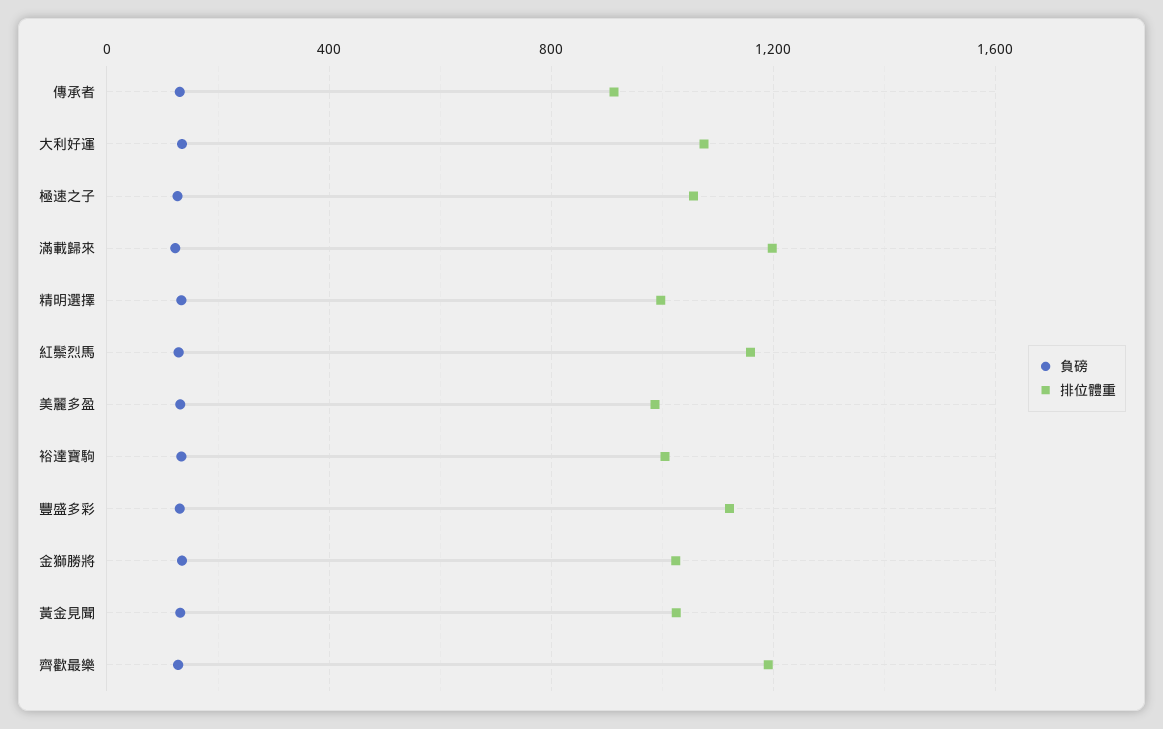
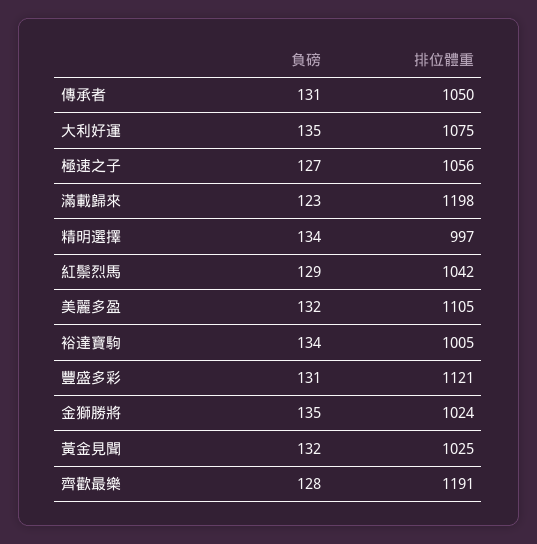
  {
    "負磅": {
      "傳承者": 131,
      "大利好運": 135,
      "極速之子": 127,
      "滿載歸來": 123,
      "精明選擇": 134,
      "紅鬃烈馬": 129,
      "美麗多盈": 132,
      "裕達寶駒": 134,
      "豐盛多彩": 131,
      "金獅勝將": 135,
      "黃金見聞": 132,
      "齊歡最樂": 128
    },
    "排位體重": {
-     "傳承者": 900,
+     "傳承者": 1050,
      "大利好運": 1075,
      "極速之子": 1056,
      "滿載歸來": 1198,
      "精明選擇": 997,
-     "紅鬃烈馬": 1150,
+     "紅鬃烈馬": 1042,
-     "美麗多盈": 1000,
+     "美麗多盈": 1105,
      "裕達寶駒": 1005,
      "豐盛多彩": 1121,
      "金獅勝將": 1024,
      "黃金見聞": 1025,
      "齊歡最樂": 1191
    }
  }

